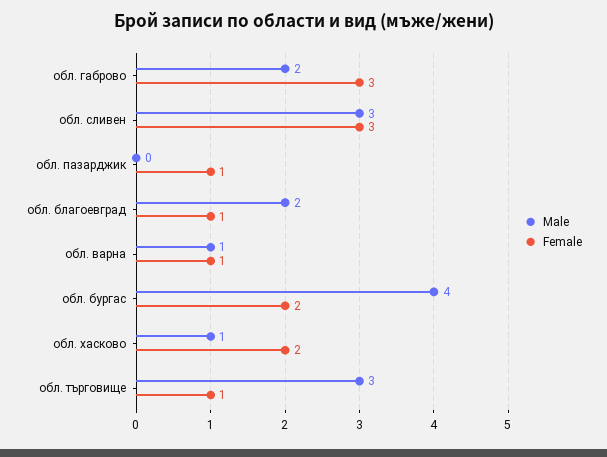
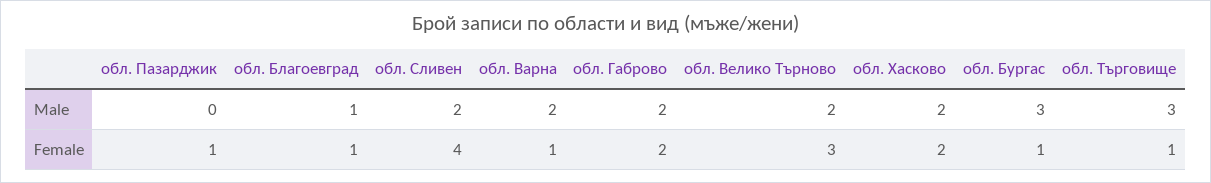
  {
    "Male": {
      "обл. габрово": 2,
-     "обл. сливен": 3,
+     "обл. сливен": 2,
      "обл. пазарджик": 0,
-     "обл. благоевград": 2,
+     "обл. благоевград": 1,
-     "обл. варна": 1,
+     "обл. варна": 2,
-     "обл. бургас": 4,
+     "обл. бургас": 3,
-     "обл. хасково": 1,
+     "обл. хасково": 2,
-     "обл. търговище": 3
+     "обл. търговище": 3,
+     "обл. Велико Търново": 2
    },
    "Female": {
-     "обл. габрово": 3,
+     "обл. габрово": 2,
-     "обл. сливен": 3,
+     "обл. сливен": 4,
      "обл. пазарджик": 1,
      "обл. благоевград": 1,
      "обл. варна": 1,
-     "обл. бургас": 2,
+     "обл. бургас": 1,
      "обл. хасково": 2,
-     "обл. търговище": 1
+     "обл. търговище": 1,
+     "обл. Велико Търново": 3
    }
  }

